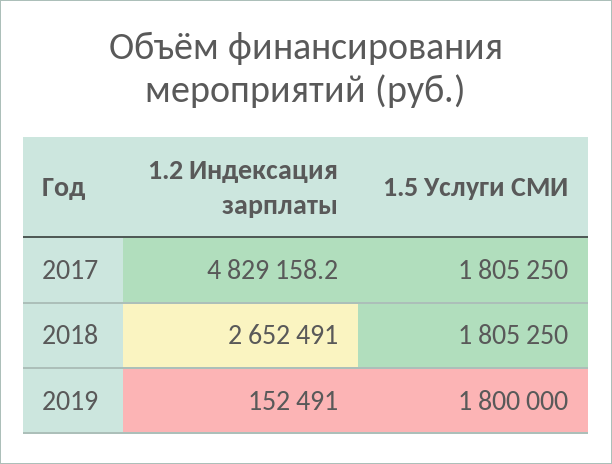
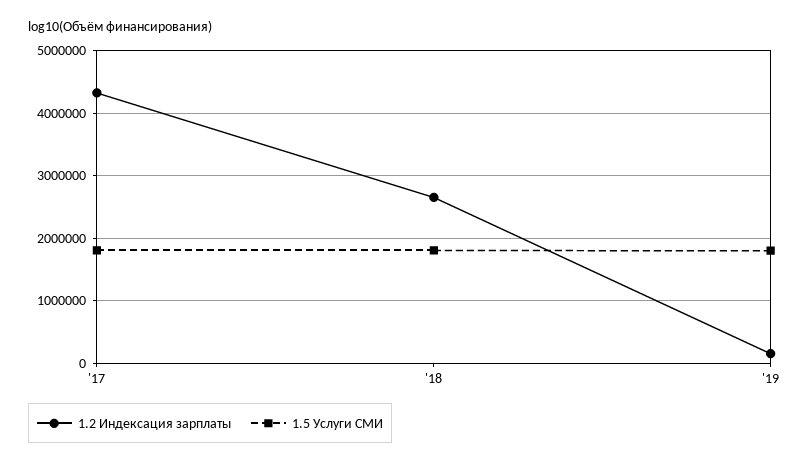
  {
    "1.2 Индексация зарплаты": {
-     "2017": 4829158.2,
+     "2017": 4300000,
      "2018": 2652491,
      "2019": 152491
    },
    "1.5 Услуги СМИ": {
      "2017": 1805250,
      "2018": 1805250,
      "2019": 1800000
    }
  }

